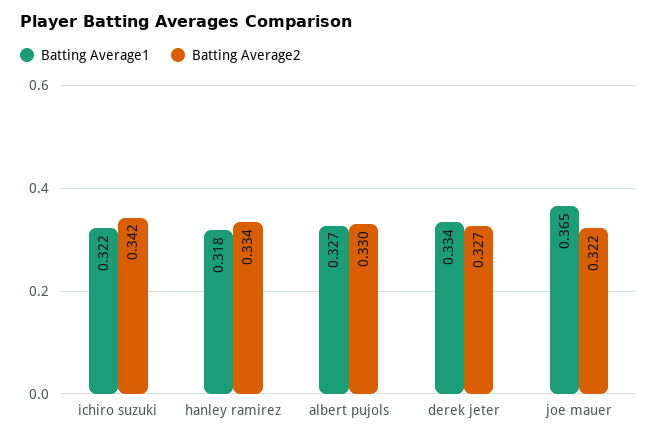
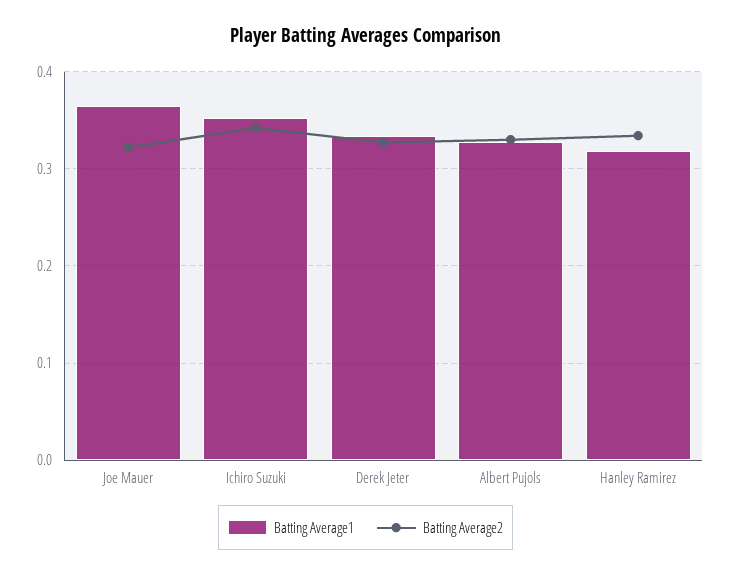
  {
    "Batting Average1": {
-     "ichiro suzuki": 0.322,
+     "ichiro suzuki": 0.35,
      "hanley ramirez": 0.318,
      "albert pujols": 0.327,
      "derek jeter": 0.334,
      "joe mauer": 0.365
    },
    "Batting Average2": {
      "ichiro suzuki": 0.342,
      "hanley ramirez": 0.334,
      "albert pujols": 0.33,
      "derek jeter": 0.327,
      "joe mauer": 0.322
    }
  }

